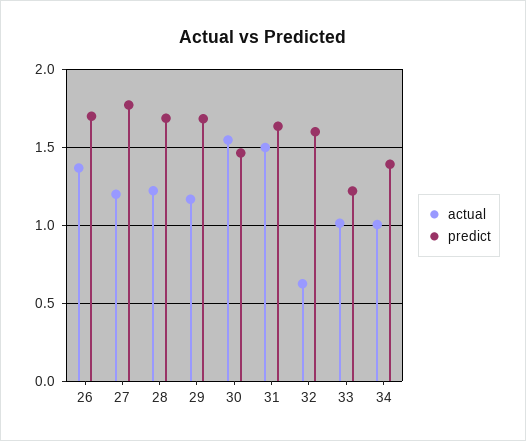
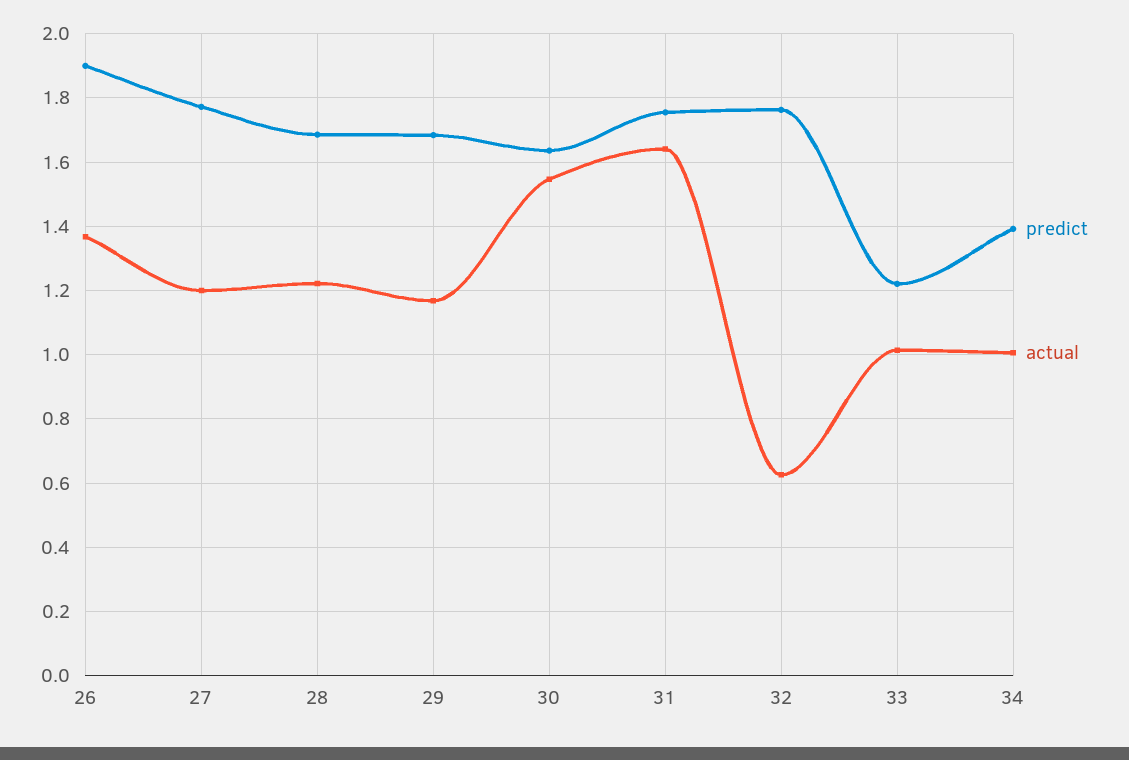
  {
    "actual": {
      "26": 1.36,
      "27": 1.2,
      "28": 1.22,
      "29": 1.16,
      "30": 1.54,
-     "31": 1.5,
+     "31": 1.64,
      "32": 0.62,
      "33": 1.02,
      "34": 1
    },
    "predict": {
-     "26": 1.7,
+     "26": 1.9,
      "27": 1.78,
      "28": 1.68,
      "29": 1.68,
-     "30": 1.45,
+     "30": 1.64,
-     "31": 1.65,
+     "31": 1.76,
-     "32": 1.6,
+     "32": 1.76,
      "33": 1.22,
      "34": 1.4
    }
  }

